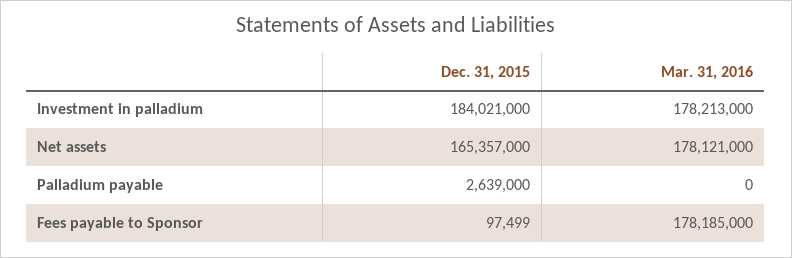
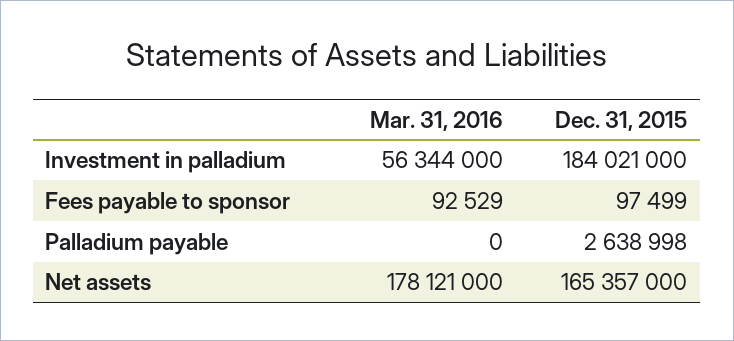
  {
    "Dec. 31, 2015": {
      "Investment in palladium": 184021000,
      "Net assets": 165357000,
-     "Palladium payable": 2639000,
+     "Palladium payable": 2638998,
      "Fees payable to Sponsor": 97499
    },
    "Mar. 31, 2016": {
-     "Investment in palladium": 178213000,
+     "Investment in palladium": 56344000,
      "Net assets": 178121000,
      "Palladium payable": 0,
-     "Fees payable to Sponsor": 178185000
+     "Fees payable to Sponsor": 92529
    }
  }

